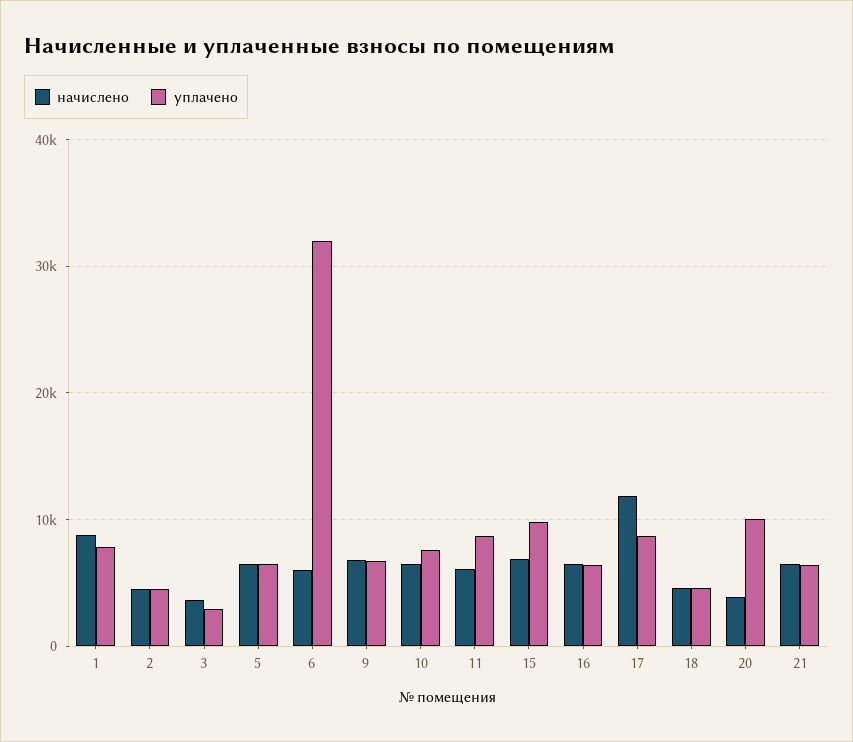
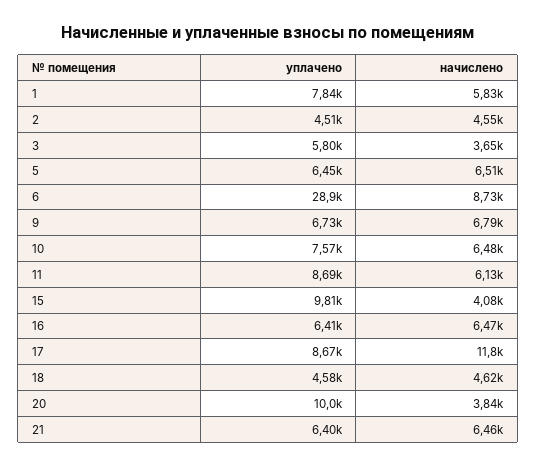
  {
    "начислено": {
-     "1": 9000,
+     "1": 5830,
      "2": 4550,
      "3": 3650,
      "5": 6510,
-     "6": 6000,
+     "6": 8730,
      "9": 6790,
      "10": 6480,
      "11": 6130,
-     "15": 7000,
+     "15": 4080,
      "16": 6470,
      "17": 11800,
      "18": 4620,
      "20": 3840,
      "21": 6460
    },
    "уплачено": {
      "1": 7840,
      "2": 4510,
-     "3": 3000,
+     "3": 5800,
      "5": 6450,
-     "6": 32000,
+     "6": 28900,
      "9": 6730,
      "10": 7570,
      "11": 8690,
      "15": 9810,
      "16": 6410,
      "17": 8670,
      "18": 4580,
      "20": 10000,
      "21": 6400
    }
  }

